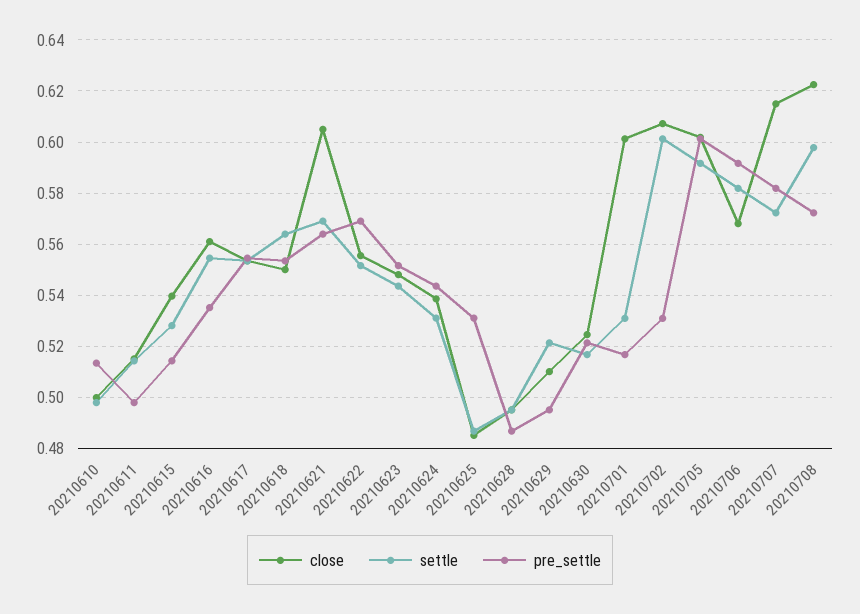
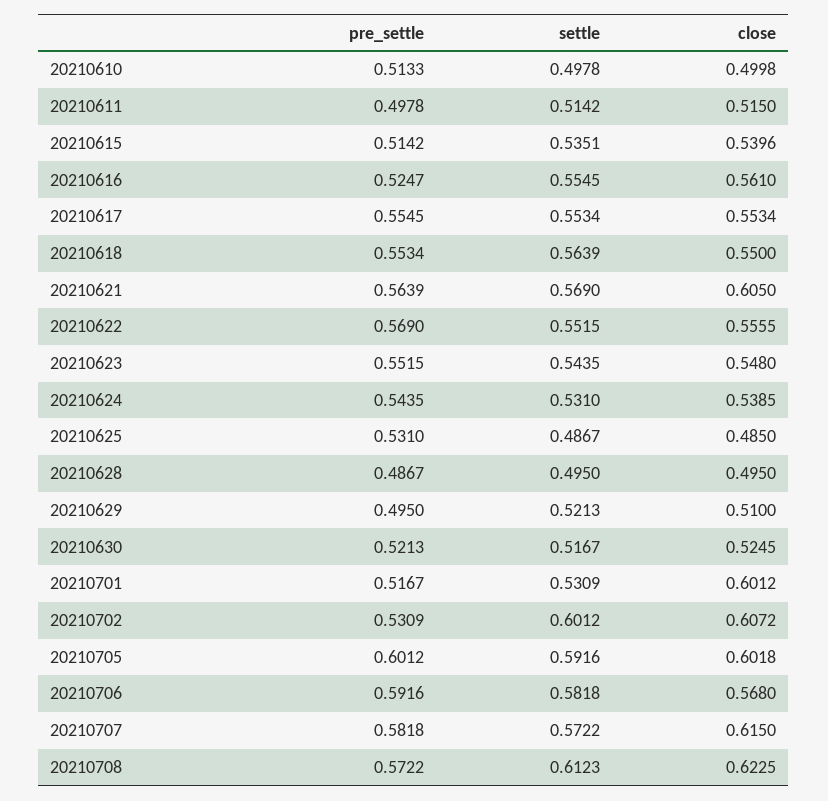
  {
    "close": {
      "20210610": 0.4998,
      "20210611": 0.515,
      "20210615": 0.5396,
      "20210616": 0.561,
      "20210617": 0.5534,
      "20210618": 0.55,
      "20210621": 0.605,
      "20210622": 0.5555,
      "20210623": 0.548,
      "20210624": 0.5385,
      "20210625": 0.485,
      "20210628": 0.495,
      "20210629": 0.51,
      "20210630": 0.5245,
      "20210701": 0.6012,
      "20210702": 0.6072,
      "20210705": 0.6018,
      "20210706": 0.568,
      "20210707": 0.615,
      "20210708": 0.6225
    },
    "settle": {
      "20210610": 0.4978,
      "20210611": 0.5142,
-     "20210615": 0.5275,
+     "20210615": 0.5351,
      "20210616": 0.5545,
      "20210617": 0.5534,
      "20210618": 0.5639,
      "20210621": 0.569,
      "20210622": 0.5515,
      "20210623": 0.5435,
      "20210624": 0.531,
      "20210625": 0.4867,
      "20210628": 0.495,
      "20210629": 0.5213,
      "20210630": 0.5167,
      "20210701": 0.5309,
      "20210702": 0.6012,
      "20210705": 0.5916,
      "20210706": 0.5818,
      "20210707": 0.5722,
-     "20210708": 0.5975
+     "20210708": 0.6123
    },
    "pre_settle": {
      "20210610": 0.5133,
      "20210611": 0.4978,
      "20210615": 0.5142,
-     "20210616": 0.535,
+     "20210616": 0.5247,
      "20210617": 0.5545,
      "20210618": 0.5534,
      "20210621": 0.5639,
      "20210622": 0.569,
      "20210623": 0.5515,
      "20210624": 0.5435,
      "20210625": 0.531,
      "20210628": 0.4867,
      "20210629": 0.495,
      "20210630": 0.5213,
      "20210701": 0.5167,
      "20210702": 0.5309,
      "20210705": 0.6012,
      "20210706": 0.5916,
      "20210707": 0.5818,
      "20210708": 0.5722
    }
  }

